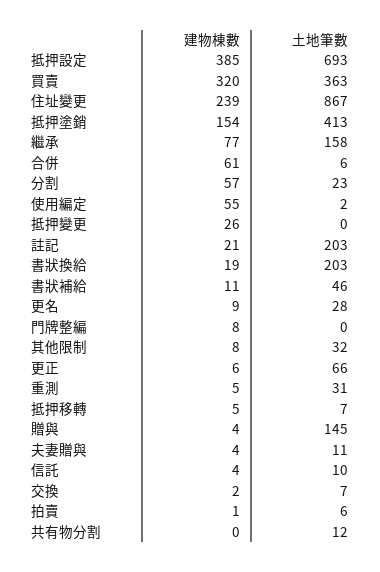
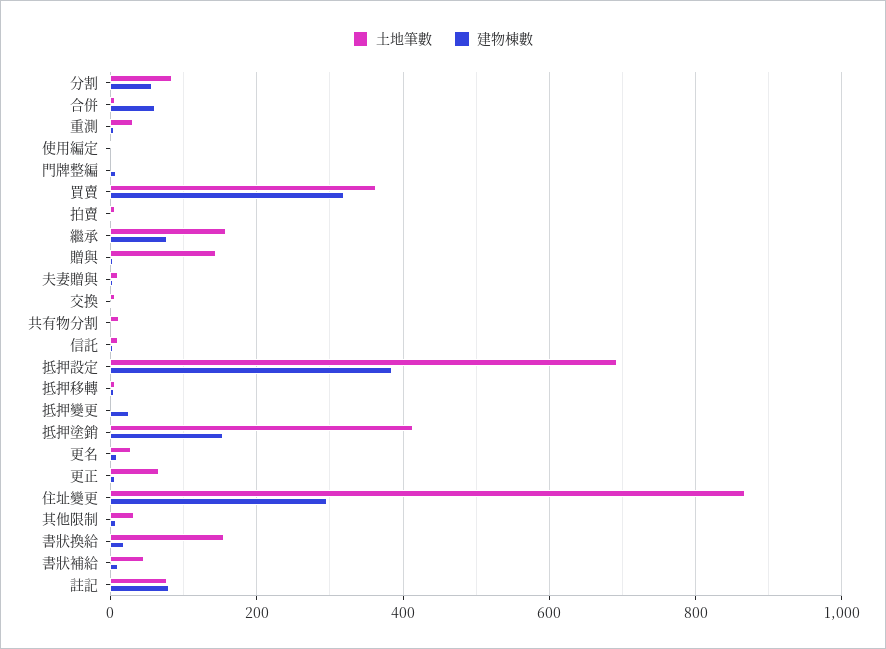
  {
    "建物棟數": {
      "抵押設定": 385,
      "買賣": 320,
-     "住址變更": 239,
+     "住址變更": 300,
      "抵押塗銷": 154,
      "繼承": 77,
      "合併": 61,
      "分割": 57,
-     "使用編定": 55,
+     "使用編定": 0,
      "抵押變更": 26,
-     "註記": 21,
+     "註記": 80,
      "書狀換給": 19,
      "書狀補給": 11,
      "更名": 9,
      "門牌整編": 8,
      "其他限制": 8,
      "更正": 6,
      "重測": 5,
      "抵押移轉": 5,
      "贈與": 4,
      "夫妻贈與": 4,
      "信託": 4,
      "交換": 2,
      "拍賣": 1,
      "共有物分割": 0
    },
    "土地筆數": {
      "抵押設定": 693,
      "買賣": 363,
      "住址變更": 867,
      "抵押塗銷": 413,
      "繼承": 158,
      "合併": 6,
-     "分割": 23,
+     "分割": 80,
      "使用編定": 2,
      "抵押變更": 0,
-     "註記": 203,
+     "註記": 80,
-     "書狀換給": 203,
+     "書狀換給": 160,
      "書狀補給": 46,
      "更名": 28,
      "門牌整編": 0,
      "其他限制": 32,
      "更正": 66,
      "重測": 31,
      "抵押移轉": 7,
      "贈與": 145,
      "夫妻贈與": 11,
      "信託": 10,
      "交換": 7,
      "拍賣": 6,
      "共有物分割": 12
    }
  }

